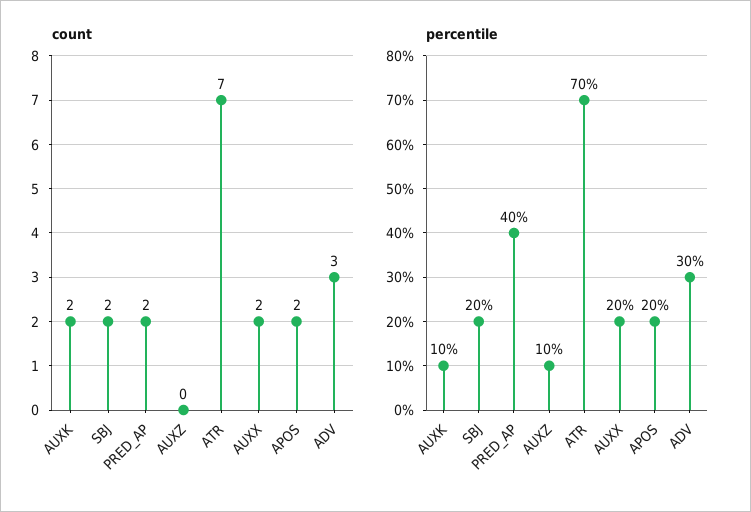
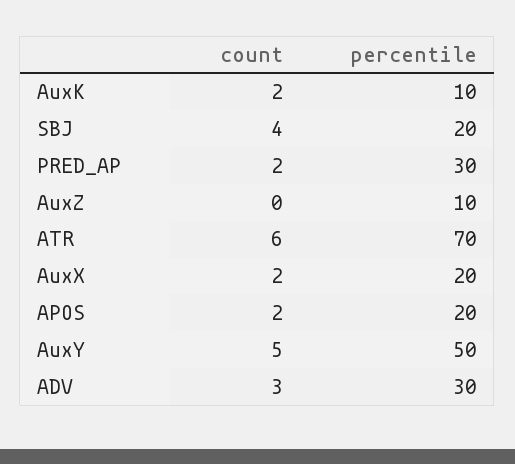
  {
    "count": {
      "AUXK": 2,
-     "SBJ": 2,
+     "SBJ": 4,
      "PRED_AP": 2,
      "AUXZ": 0,
-     "ATR": 7,
+     "ATR": 6,
      "AUXX": 2,
      "APOS": 2,
-     "ADV": 3
+     "ADV": 3,
+     "AuxY": 5
    },
    "percentile": {
      "AUXK": 10,
      "SBJ": 20,
-     "PRED_AP": 40,
+     "PRED_AP": 30,
      "AUXZ": 10,
      "ATR": 70,
      "AUXX": 20,
      "APOS": 20,
-     "ADV": 30
+     "ADV": 30,
+     "AuxY": 50
    }
  }

